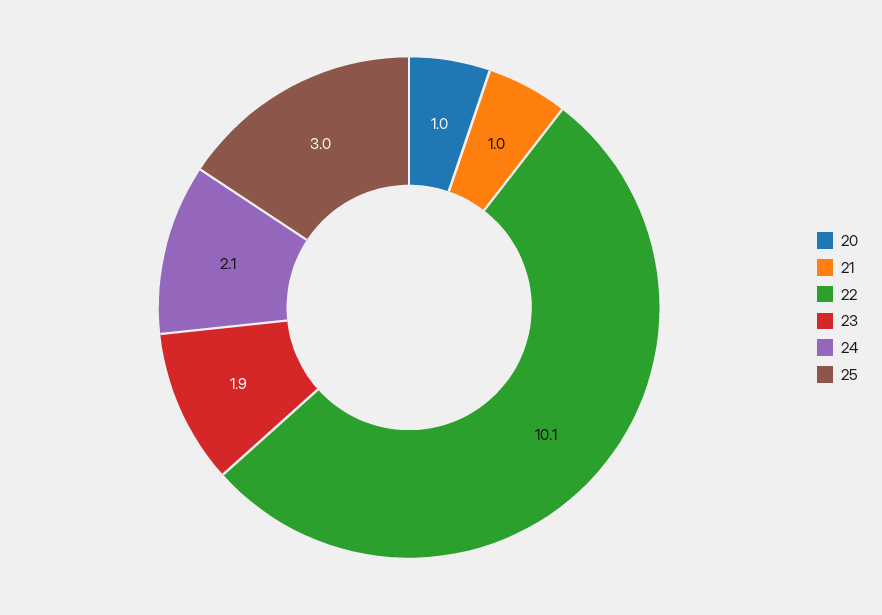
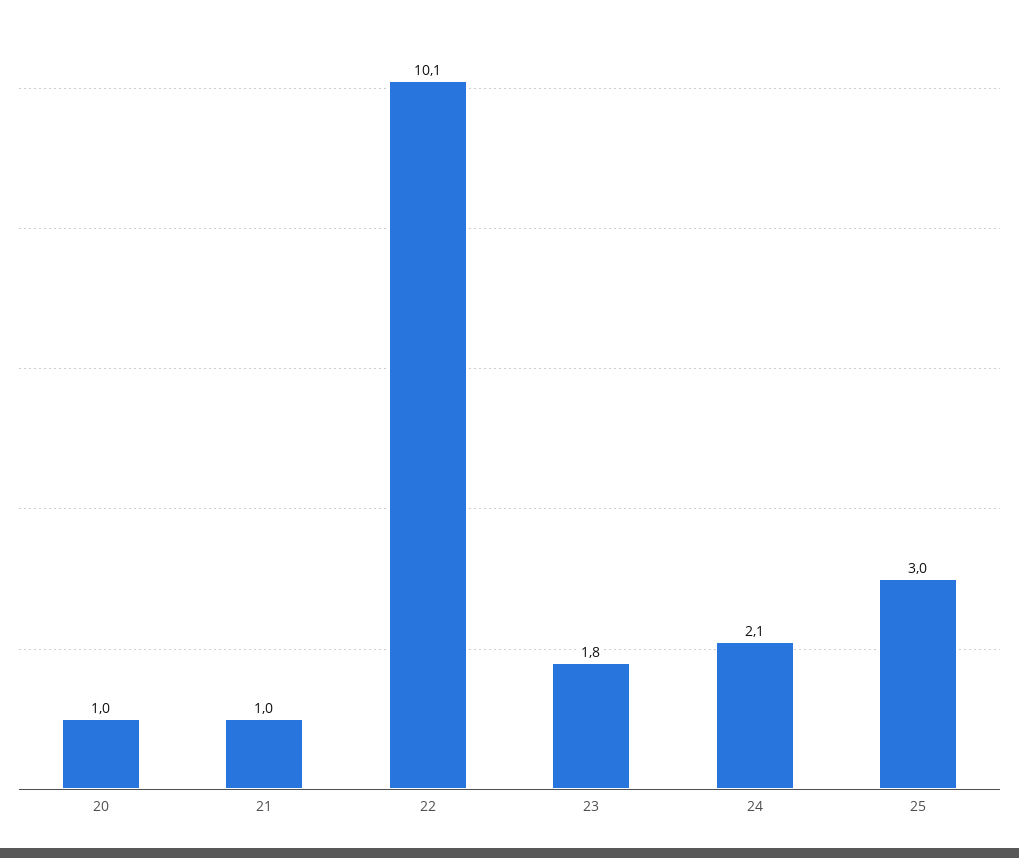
  {
    "20": 1,
    "21": 1,
    "22": 10.1,
-   "23": 1.9,
+   "23": 1.8,
    "24": 2.1,
    "25": 3
  }

